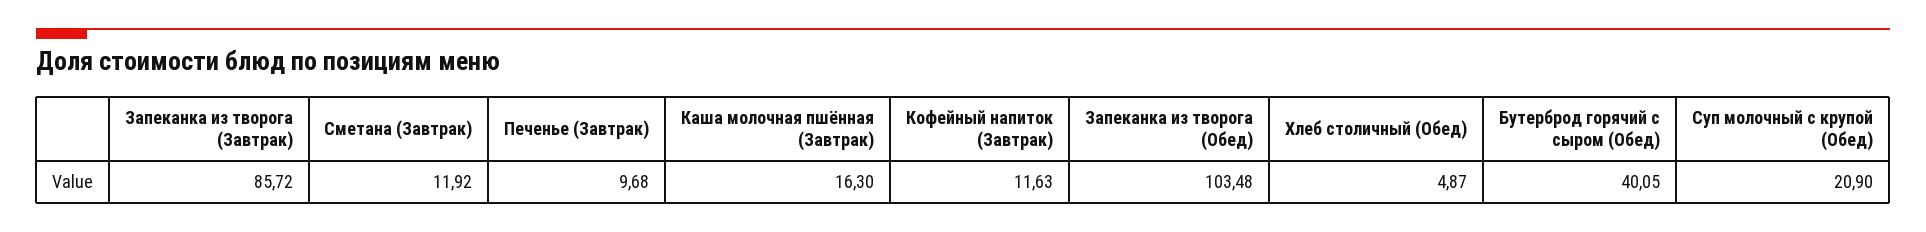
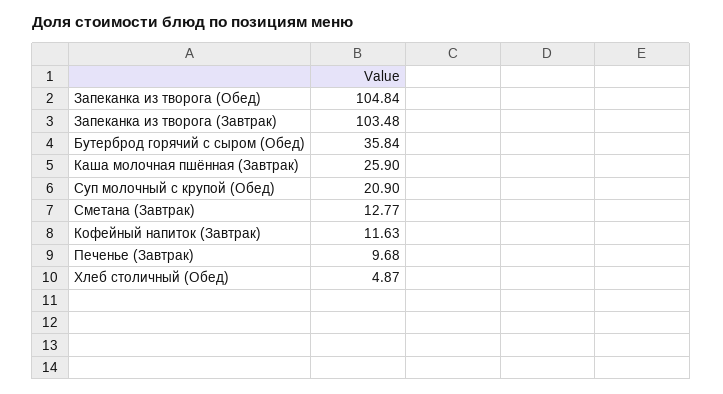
  {
-   "Запеканка из творога (Завтрак)": 85.72,
+   "Запеканка из творога (Завтрак)": 103.48,
-   "Сметана (Завтрак)": 11.92,
+   "Сметана (Завтрак)": 12.77,
    "Печенье (Завтрак)": 9.68,
-   "Каша молочная пшённая (Завтрак)": 16.3,
+   "Каша молочная пшённая (Завтрак)": 25.9,
    "Кофейный напиток (Завтрак)": 11.63,
-   "Запеканка из творога (Обед)": 103.48,
+   "Запеканка из творога (Обед)": 104.84,
    "Хлеб столичный (Обед)": 4.87,
-   "Бутерброд горячий с сыром (Обед)": 40.05,
+   "Бутерброд горячий с сыром (Обед)": 35.84,
    "Суп молочный с крупой (Обед)": 20.9
  }

